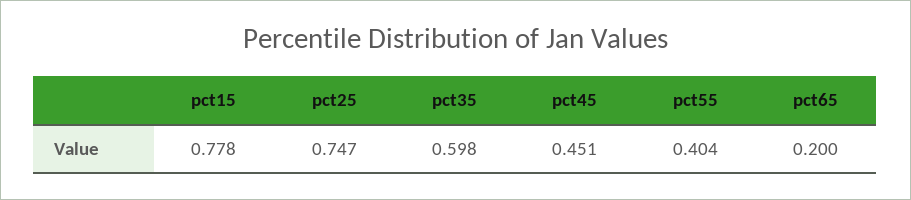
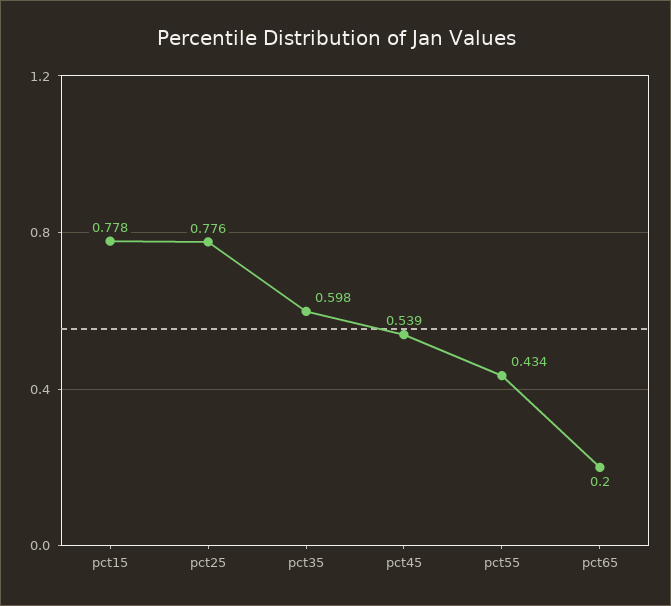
  {
    "pct15": 0.778,
-   "pct25": 0.747,
+   "pct25": 0.776,
    "pct35": 0.598,
-   "pct45": 0.451,
+   "pct45": 0.539,
-   "pct55": 0.404,
+   "pct55": 0.434,
    "pct65": 0.2
  }

